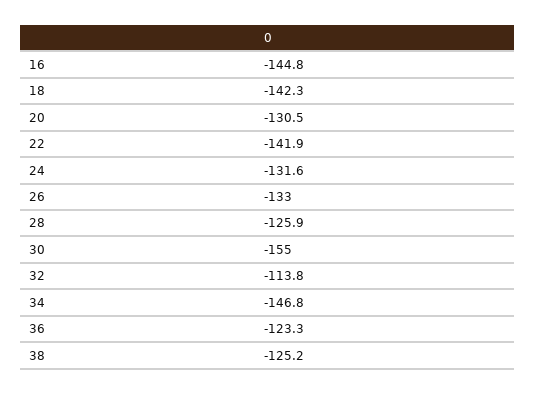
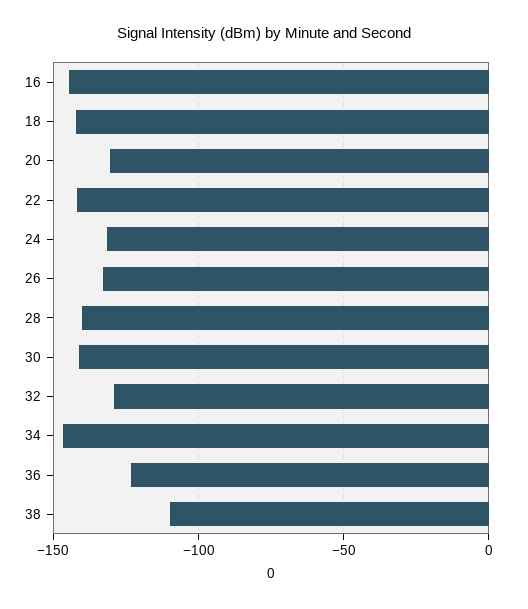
  {
    "16": -144.8,
    "18": -142.3,
    "20": -130.5,
    "22": -141.9,
    "24": -131.6,
    "26": -133,
-   "28": -125.9,
+   "28": -140,
-   "30": -155,
+   "30": -140,
-   "32": -113.8,
+   "32": -130,
    "34": -146.8,
    "36": -123.3,
-   "38": -125.2
+   "38": -110
  }

